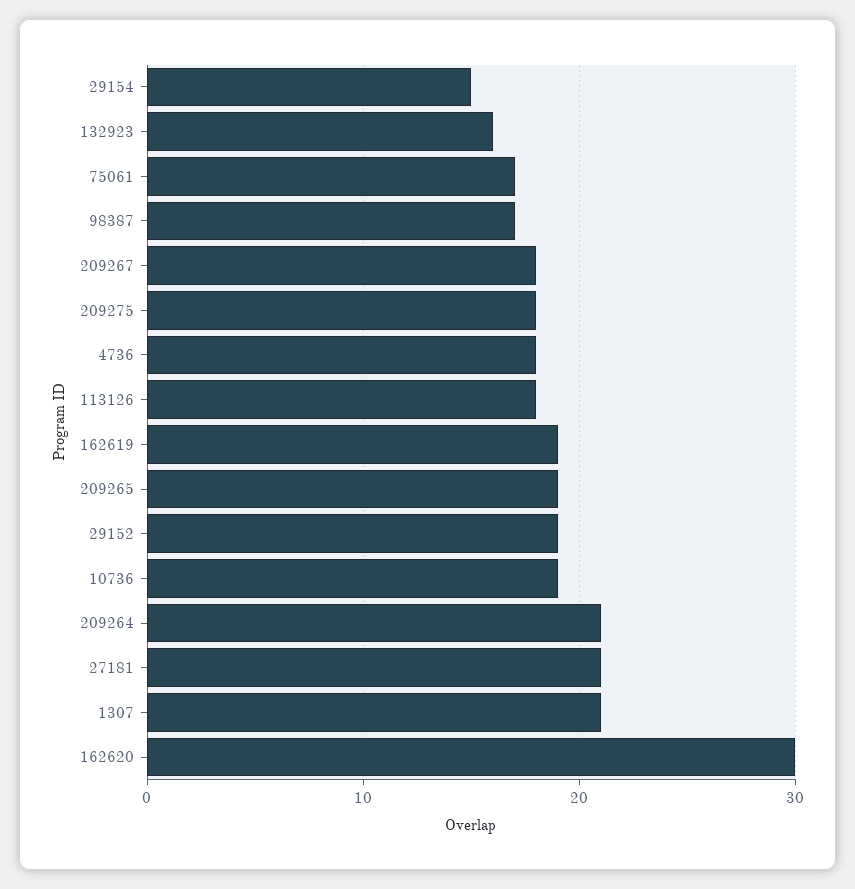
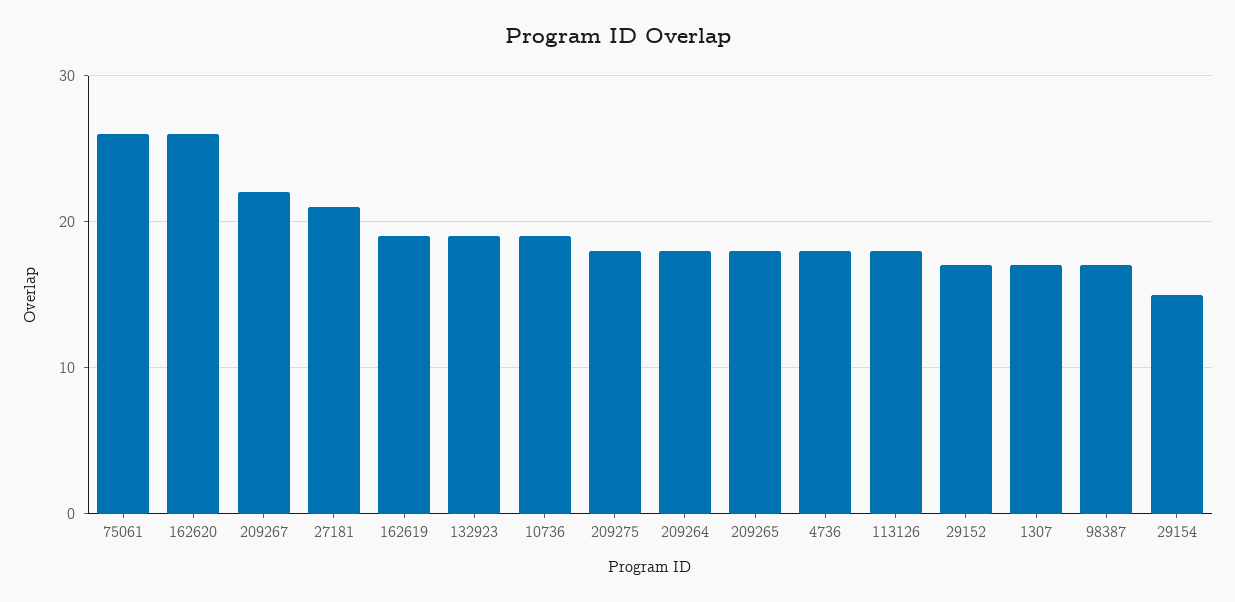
  {
    "29154": 15,
-   "132923": 16,
+   "132923": 19,
-   "75061": 17,
+   "75061": 26,
    "98387": 17,
-   "209267": 18,
+   "209267": 22,
    "209275": 18,
    "4736": 18,
    "113126": 18,
    "162619": 19,
-   "209265": 19,
+   "209265": 18,
-   "29152": 19,
+   "29152": 17,
    "10736": 19,
-   "209264": 21,
+   "209264": 18,
    "27181": 21,
-   "1307": 21,
+   "1307": 17,
-   "162620": 30
+   "162620": 26
  }

